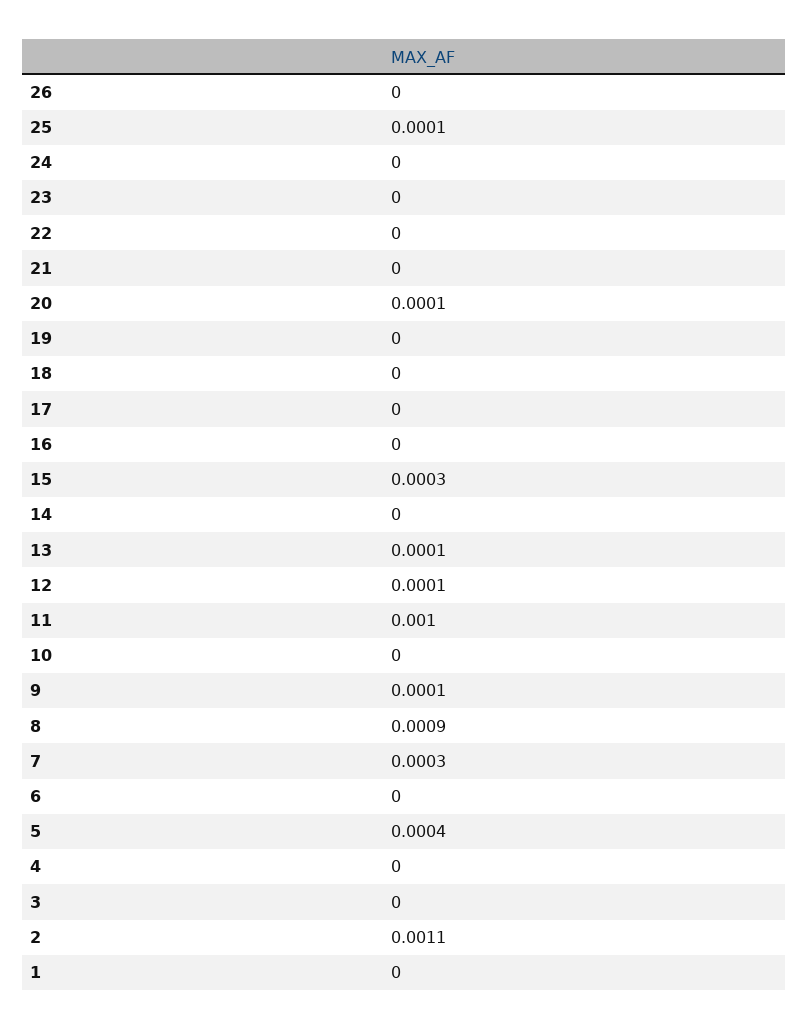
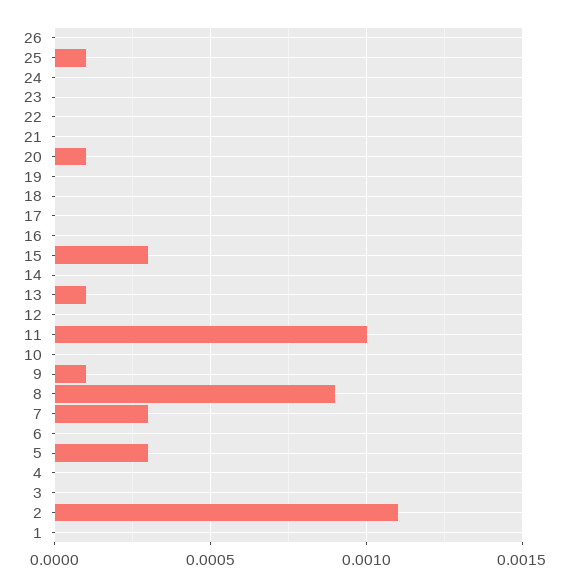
  {
    "26": 0,
    "25": 0.0001,
    "24": 0,
    "23": 0,
    "22": 0,
    "21": 0,
    "20": 0.0001,
    "19": 0,
    "18": 0,
    "17": 0,
    "16": 0,
    "15": 0.0003,
    "14": 0,
    "13": 0.0001,
-   "12": 0.0001,
+   "12": 0,
    "11": 0.001,
    "10": 0,
    "9": 0.0001,
    "8": 0.0009,
    "7": 0.0003,
    "6": 0,
-   "5": 0.0004,
+   "5": 0.0003,
    "4": 0,
    "3": 0,
    "2": 0.0011,
    "1": 0
  }

